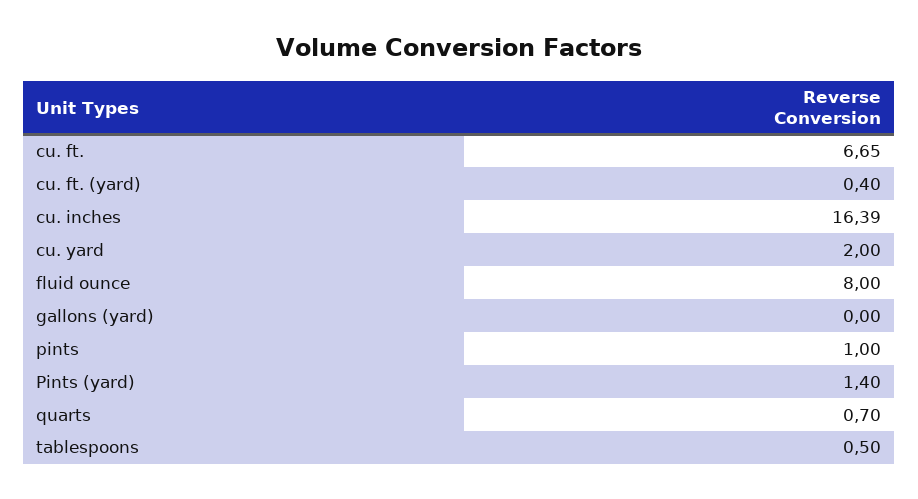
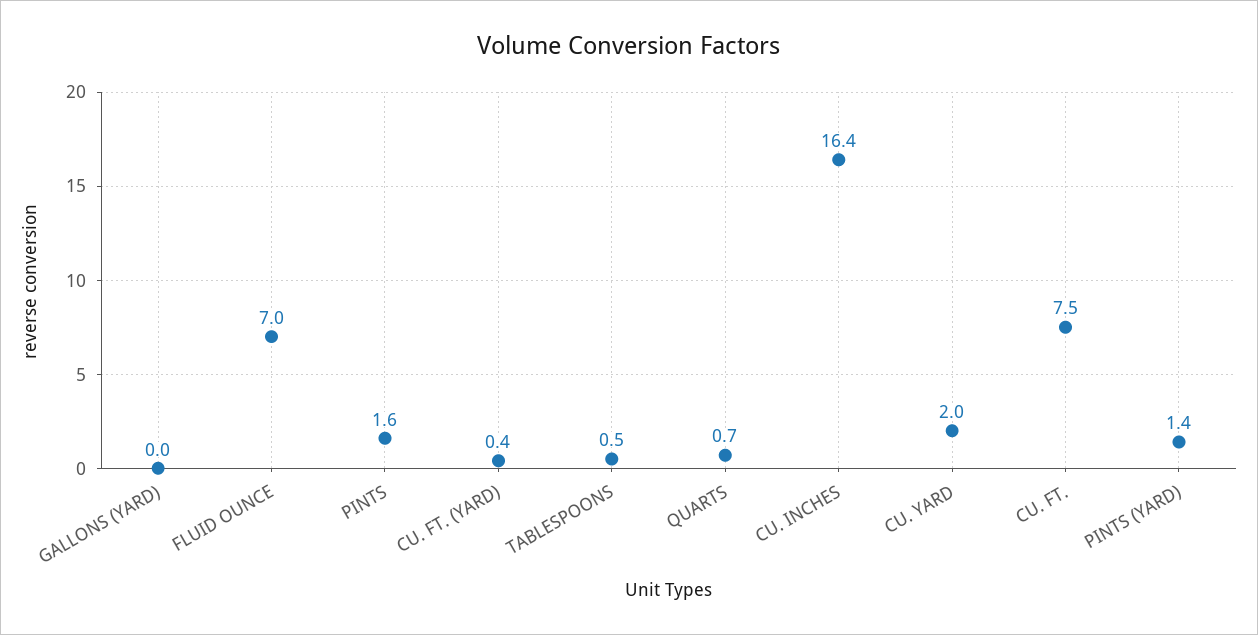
  {
-   "cu. ft.": 6.65,
+   "cu. ft.": 7.5,
    "cu. ft. (yard)": 0.4,
    "cu. inches": 16.39,
    "cu. yard": 2,
-   "fluid ounce": 8,
+   "fluid ounce": 7,
    "gallons (yard)": 0,
-   "pints": 1,
+   "pints": 1.6,
    "Pints (yard)": 1.4,
    "quarts": 0.7,
    "tablespoons": 0.5
  }

